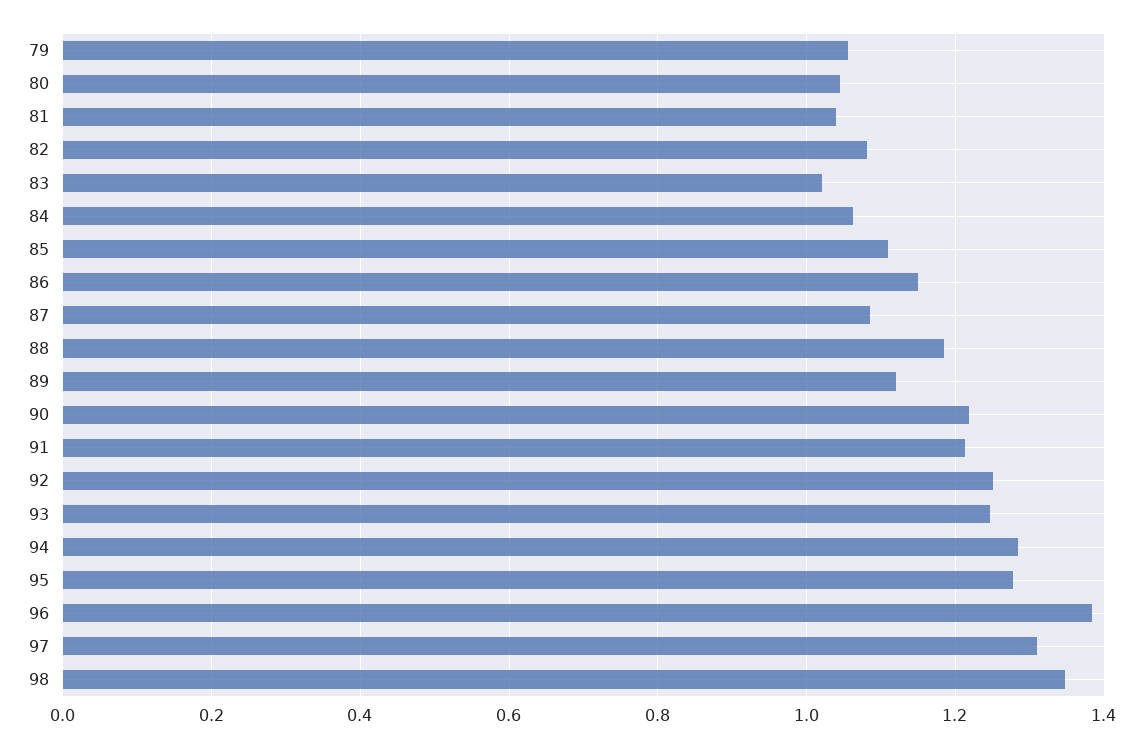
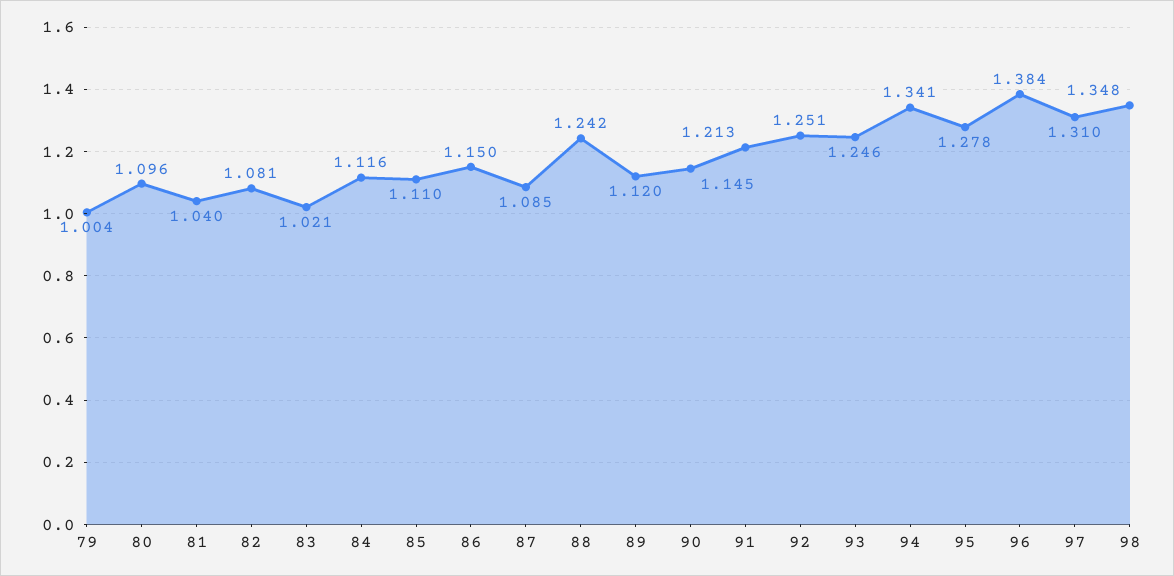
  {
-   "79": 1.06,
+   "79": 1.004,
-   "80": 1.04,
+   "80": 1.096,
    "81": 1.04,
    "82": 1.081,
    "83": 1.021,
-   "84": 1.06,
+   "84": 1.116,
    "85": 1.11,
    "86": 1.15,
    "87": 1.085,
-   "88": 1.18,
+   "88": 1.242,
    "89": 1.12,
-   "90": 1.22,
+   "90": 1.145,
    "91": 1.213,
    "92": 1.251,
    "93": 1.246,
-   "94": 1.28,
+   "94": 1.341,
    "95": 1.278,
    "96": 1.384,
    "97": 1.31,
    "98": 1.348
  }

